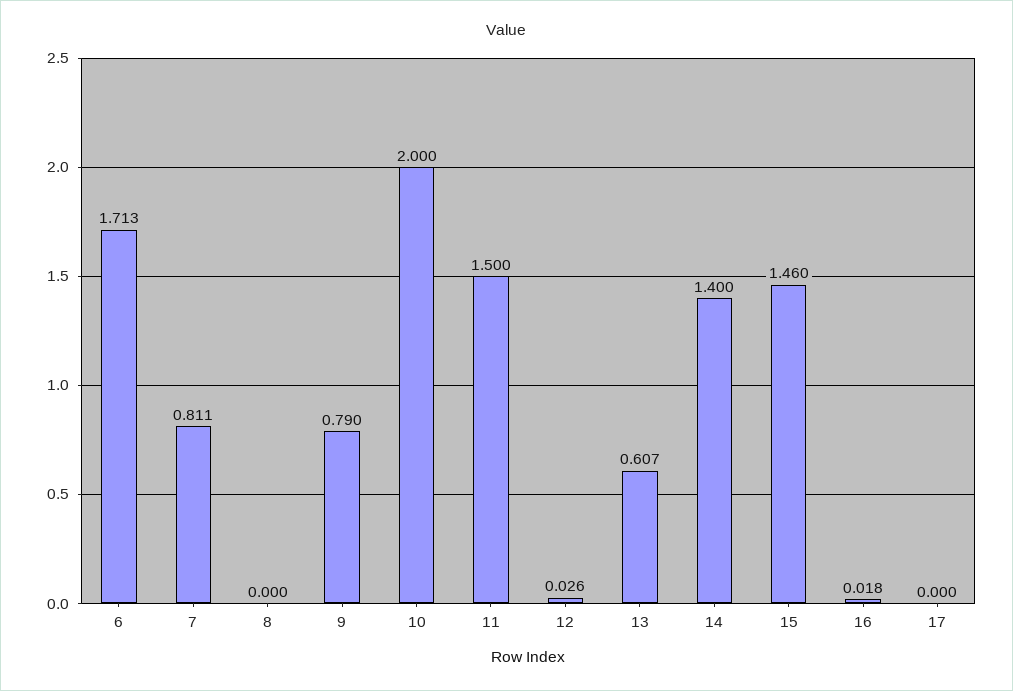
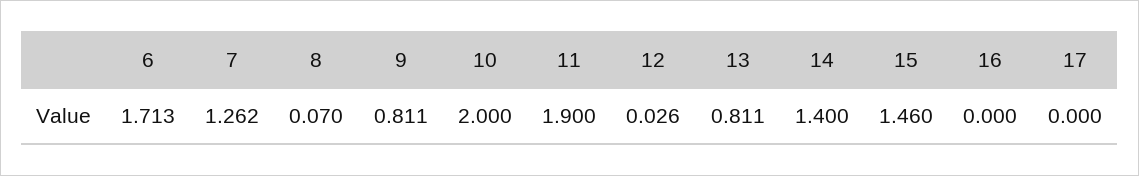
  {
    "6": 1.713,
-   "7": 0.811,
+   "7": 1.262,
-   "8": 0,
+   "8": 0.07,
-   "9": 0.79,
+   "9": 0.811,
    "10": 2,
-   "11": 1.5,
+   "11": 1.9,
    "12": 0.026,
-   "13": 0.607,
+   "13": 0.811,
    "14": 1.4,
    "15": 1.46,
-   "16": 0.018,
+   "16": 0,
    "17": 0
  }

